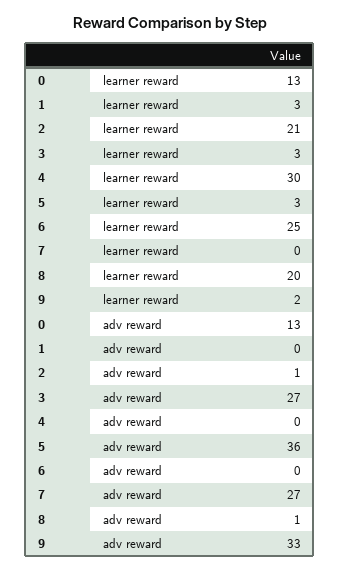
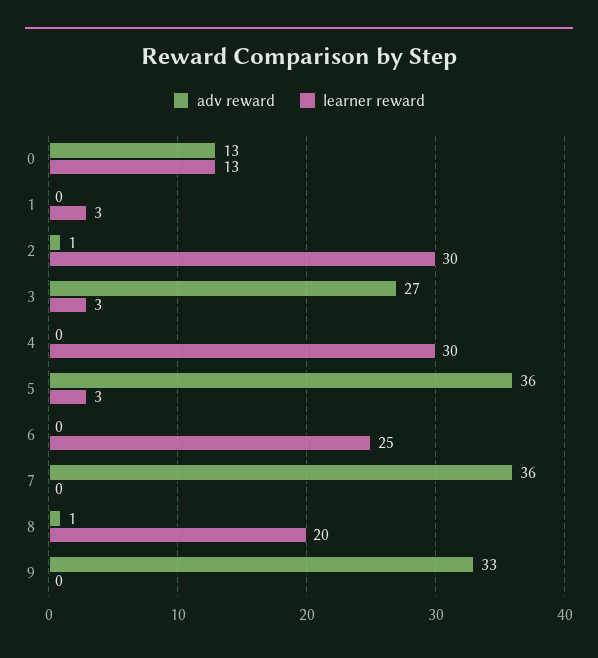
  {
    "learner reward": {
      "0": 13,
      "1": 3,
-     "2": 21,
+     "2": 30,
      "3": 3,
      "4": 30,
      "5": 3,
      "6": 25,
      "7": 0,
      "8": 20,
-     "9": 2
+     "9": 0
    },
    "adv reward": {
      "0": 13,
      "1": 0,
      "2": 1,
      "3": 27,
      "4": 0,
      "5": 36,
      "6": 0,
-     "7": 27,
+     "7": 36,
      "8": 1,
      "9": 33
    }
  }

